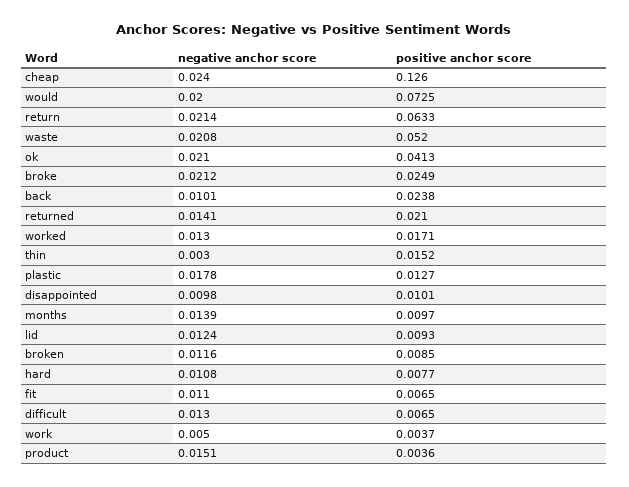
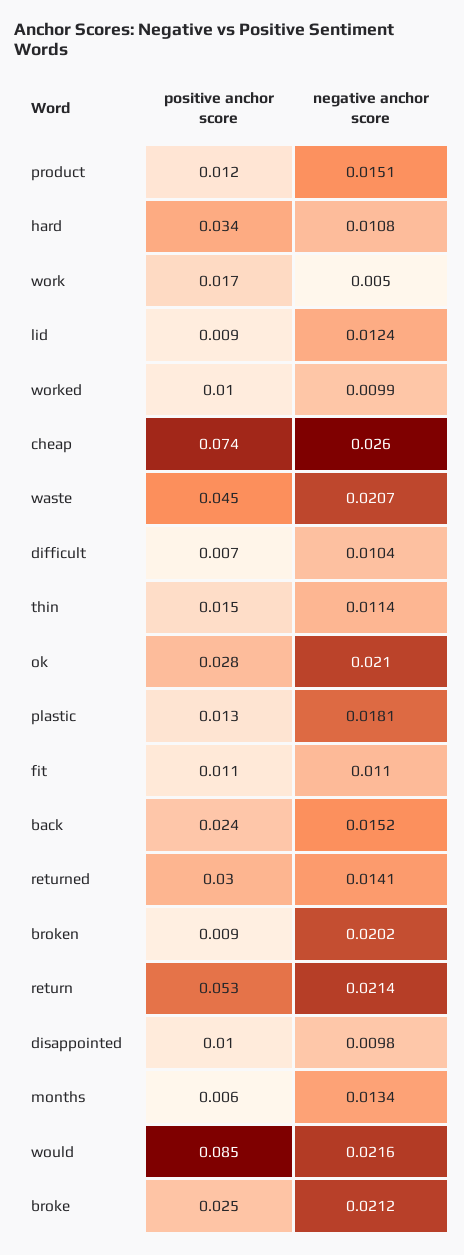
  {
    "negative anchor score": {
-     "cheap": 0.024,
+     "cheap": 0.026,
-     "would": 0.02,
+     "would": 0.0216,
      "return": 0.0214,
-     "waste": 0.0208,
+     "waste": 0.0207,
      "ok": 0.021,
      "broke": 0.0212,
-     "back": 0.0101,
+     "back": 0.0152,
      "returned": 0.0141,
-     "worked": 0.013,
+     "worked": 0.0099,
-     "thin": 0.003,
+     "thin": 0.0114,
-     "plastic": 0.0178,
+     "plastic": 0.0181,
      "disappointed": 0.0098,
-     "months": 0.0139,
+     "months": 0.0134,
      "lid": 0.0124,
-     "broken": 0.0116,
+     "broken": 0.0202,
      "hard": 0.0108,
      "fit": 0.011,
-     "difficult": 0.013,
+     "difficult": 0.0104,
      "work": 0.005,
      "product": 0.0151
    },
    "positive anchor score": {
-     "cheap": 0.126,
+     "cheap": 0.074,
-     "would": 0.0725,
+     "would": 0.085,
-     "return": 0.0633,
+     "return": 0.053,
-     "waste": 0.052,
+     "waste": 0.045,
-     "ok": 0.0413,
+     "ok": 0.028,
      "broke": 0.0249,
      "back": 0.0238,
-     "returned": 0.021,
+     "returned": 0.03,
-     "worked": 0.0171,
+     "worked": 0.01,
      "thin": 0.0152,
      "plastic": 0.0127,
      "disappointed": 0.0101,
-     "months": 0.0097,
+     "months": 0.006,
      "lid": 0.0093,
      "broken": 0.0085,
-     "hard": 0.0077,
+     "hard": 0.034,
-     "fit": 0.0065,
+     "fit": 0.011,
      "difficult": 0.0065,
-     "work": 0.0037,
+     "work": 0.017,
-     "product": 0.0036
+     "product": 0.012
    }
  }

